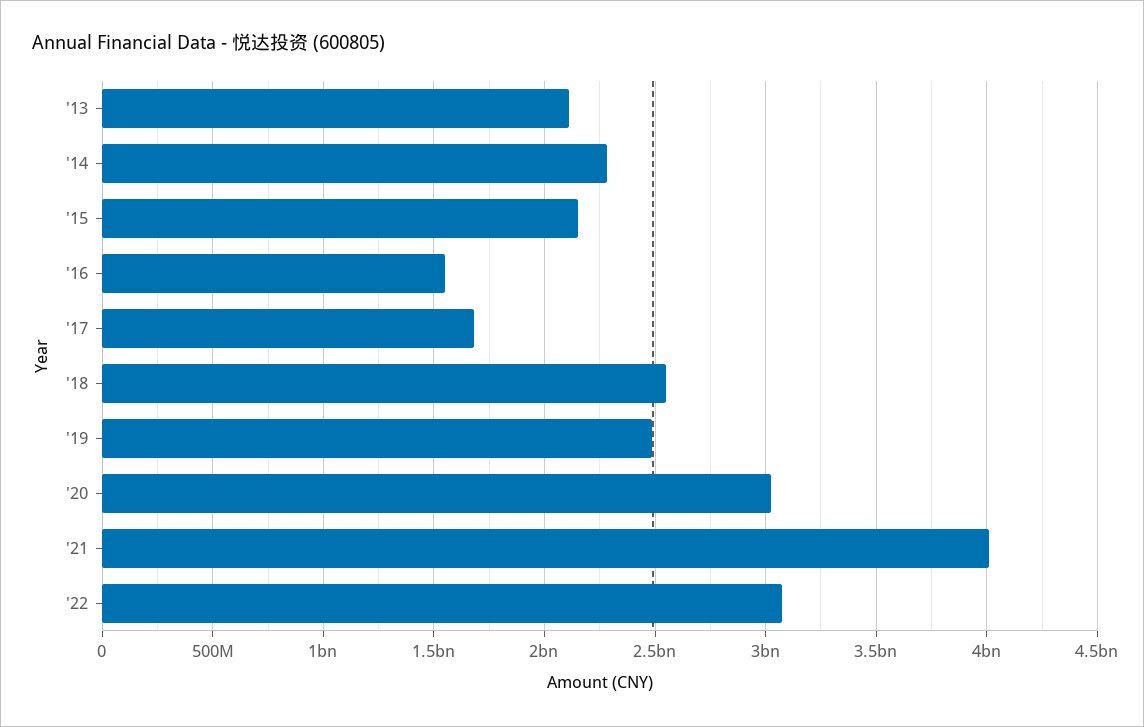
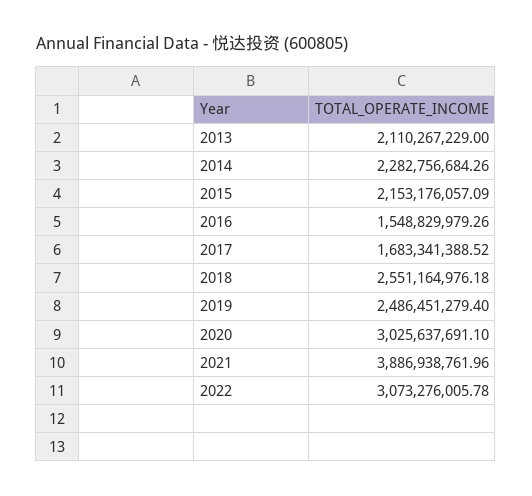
  {
    "'13": 2110267229,
    "'14": 2282756684.26,
    "'15": 2153176057.09,
    "'16": 1548829979.26,
    "'17": 1683341388.52,
    "'18": 2551164976.18,
    "'19": 2486451279.4,
    "'20": 3025637691.1,
-   "'21": 4000000000,
+   "'21": 3886938761.96,
    "'22": 3073276005.78
  }

